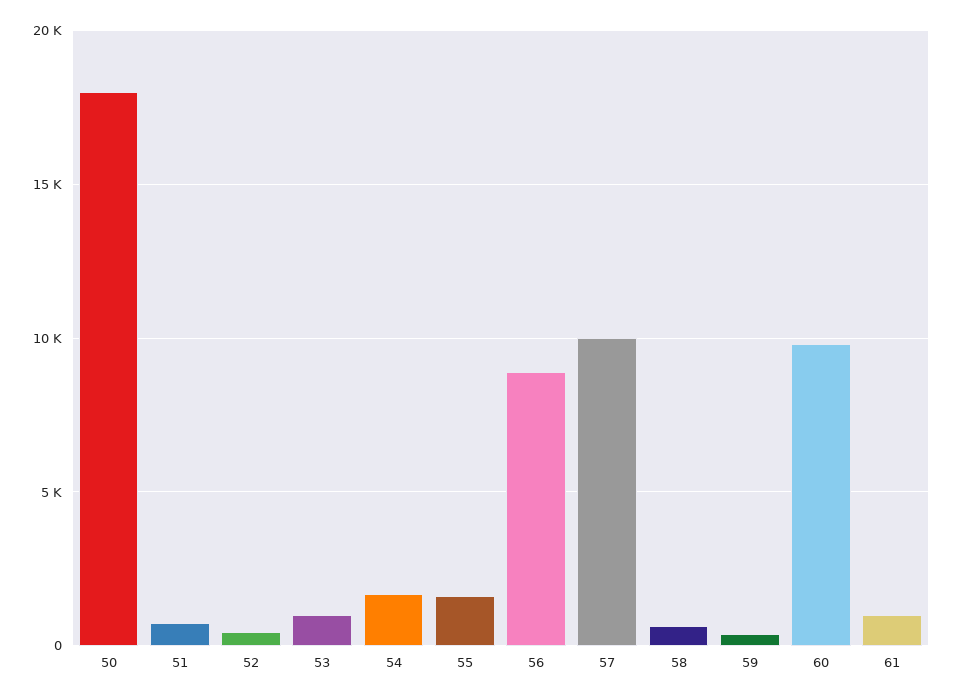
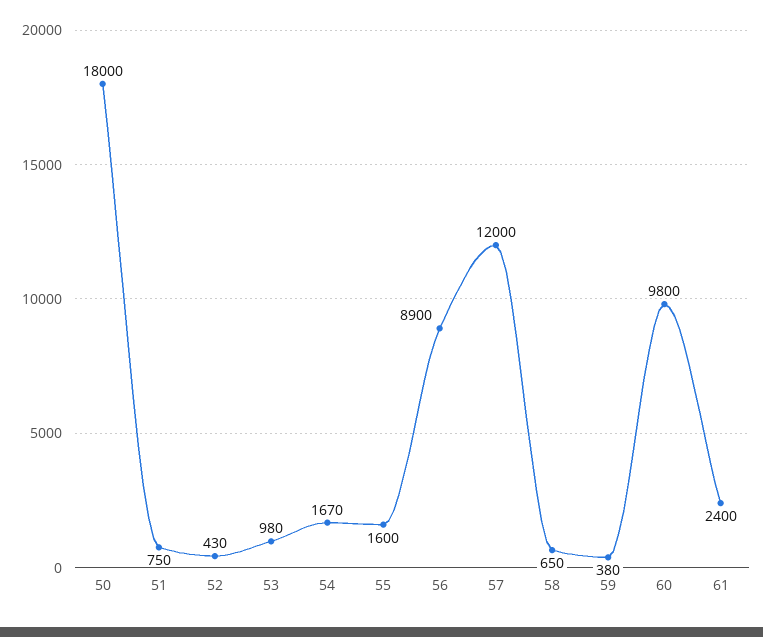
  {
    "50": 18000,
    "51": 750,
    "52": 430,
    "53": 980,
    "54": 1670,
    "55": 1600,
    "56": 8900,
-   "57": 10000,
+   "57": 12000,
    "58": 650,
    "59": 380,
    "60": 9800,
-   "61": 1000
+   "61": 2400
  }

